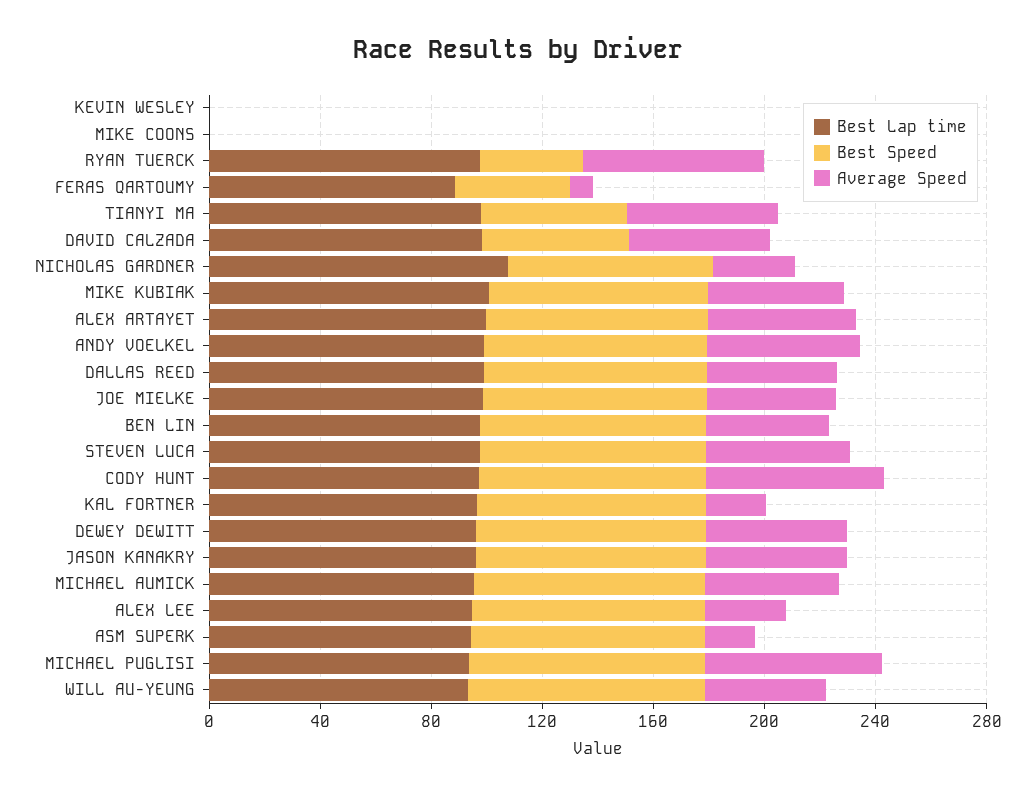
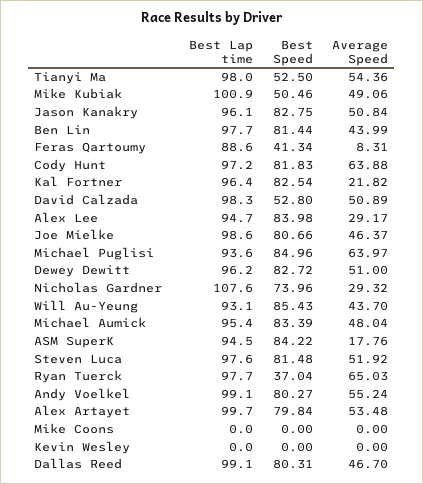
  {
    "Best Lap time": {
      "KEVIN WESLEY": 0,
      "MIKE COONS": 0,
      "RYAN TUERCK": 97.7,
      "FERAS QARTOUMY": 88.6,
      "TIANYI MA": 98,
      "DAVID CALZADA": 98.3,
      "NICHOLAS GARDNER": 107.6,
      "MIKE KUBIAK": 100.9,
      "ALEX ARTAYET": 99.7,
      "ANDY VOELKEL": 99.1,
      "DALLAS REED": 99.1,
      "JOE MIELKE": 98.6,
      "BEN LIN": 97.7,
      "STEVEN LUCA": 97.6,
      "CODY HUNT": 97.2,
      "KAL FORTNER": 96.4,
      "DEWEY DEWITT": 96.2,
      "JASON KANAKRY": 96.1,
      "MICHAEL AUMICK": 95.4,
      "ALEX LEE": 94.7,
      "ASM SUPERK": 94.5,
      "MICHAEL PUGLISI": 93.6,
      "WILL AU-YEUNG": 93.1
    },
    "Best Speed": {
      "KEVIN WESLEY": 0,
      "MIKE COONS": 0,
      "RYAN TUERCK": 37.04,
      "FERAS QARTOUMY": 41.34,
      "TIANYI MA": 52.5,
      "DAVID CALZADA": 52.8,
      "NICHOLAS GARDNER": 73.96,
-     "MIKE KUBIAK": 80,
+     "MIKE KUBIAK": 50.46,
      "ALEX ARTAYET": 79.84,
      "ANDY VOELKEL": 80.27,
      "DALLAS REED": 80.31,
      "JOE MIELKE": 80.66,
      "BEN LIN": 81.44,
      "STEVEN LUCA": 81.48,
      "CODY HUNT": 81.83,
      "KAL FORTNER": 82.54,
      "DEWEY DEWITT": 82.72,
      "JASON KANAKRY": 82.75,
      "MICHAEL AUMICK": 83.39,
      "ALEX LEE": 83.98,
      "ASM SUPERK": 84.22,
      "MICHAEL PUGLISI": 84.96,
      "WILL AU-YEUNG": 85.43
    },
    "Average Speed": {
      "KEVIN WESLEY": 0,
      "MIKE COONS": 0,
      "RYAN TUERCK": 65.03,
      "FERAS QARTOUMY": 8.31,
      "TIANYI MA": 54.36,
      "DAVID CALZADA": 50.89,
      "NICHOLAS GARDNER": 29.32,
      "MIKE KUBIAK": 49.06,
      "ALEX ARTAYET": 53.48,
      "ANDY VOELKEL": 55.24,
      "DALLAS REED": 46.7,
      "JOE MIELKE": 46.37,
      "BEN LIN": 43.99,
      "STEVEN LUCA": 51.92,
      "CODY HUNT": 63.88,
      "KAL FORTNER": 21.82,
      "DEWEY DEWITT": 51,
      "JASON KANAKRY": 50.84,
      "MICHAEL AUMICK": 48.04,
      "ALEX LEE": 29.17,
      "ASM SUPERK": 17.76,
      "MICHAEL PUGLISI": 63.97,
      "WILL AU-YEUNG": 43.7
    }
  }

